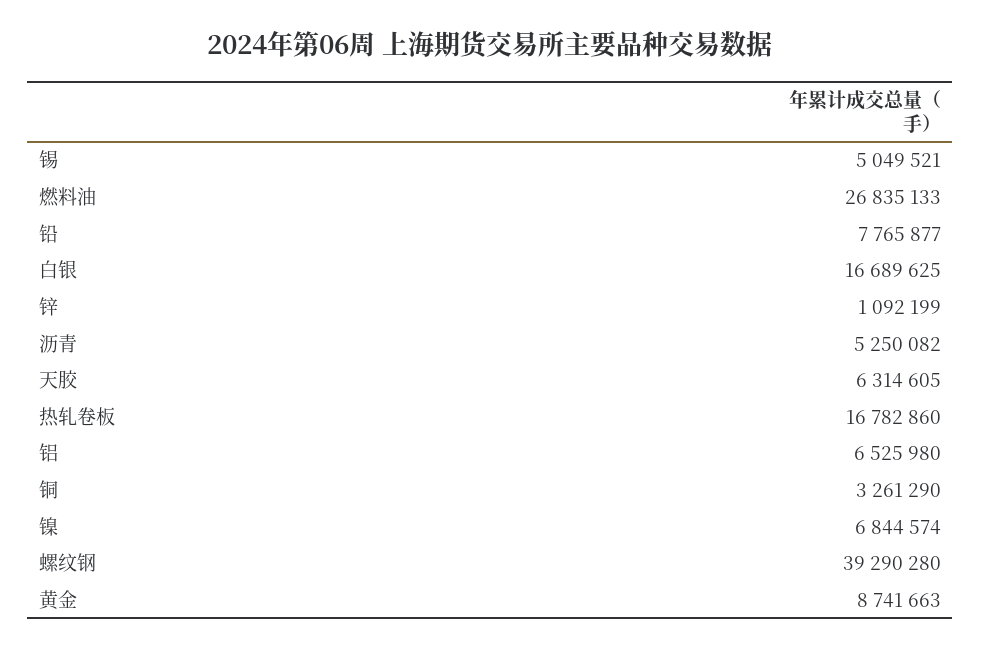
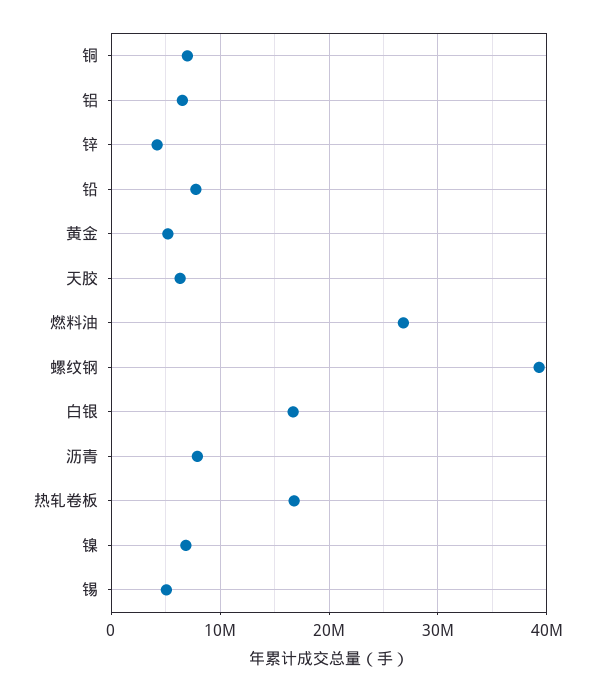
  {
    "锡": 5049521,
    "燃料油": 26835133,
    "铅": 7765877,
    "白银": 16689625,
-   "锌": 1092199,
+   "锌": 4000000,
-   "沥青": 5250082,
+   "沥青": 8000000,
    "天胶": 6314605,
    "热轧卷板": 16782860,
    "铝": 6525980,
-   "铜": 3261290,
+   "铜": 7000000,
    "镍": 6844574,
    "螺纹钢": 39290280,
-   "黄金": 8741663
+   "黄金": 5000000
  }

